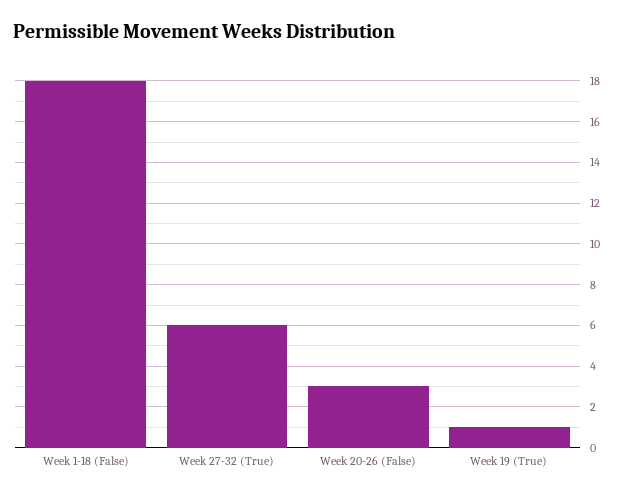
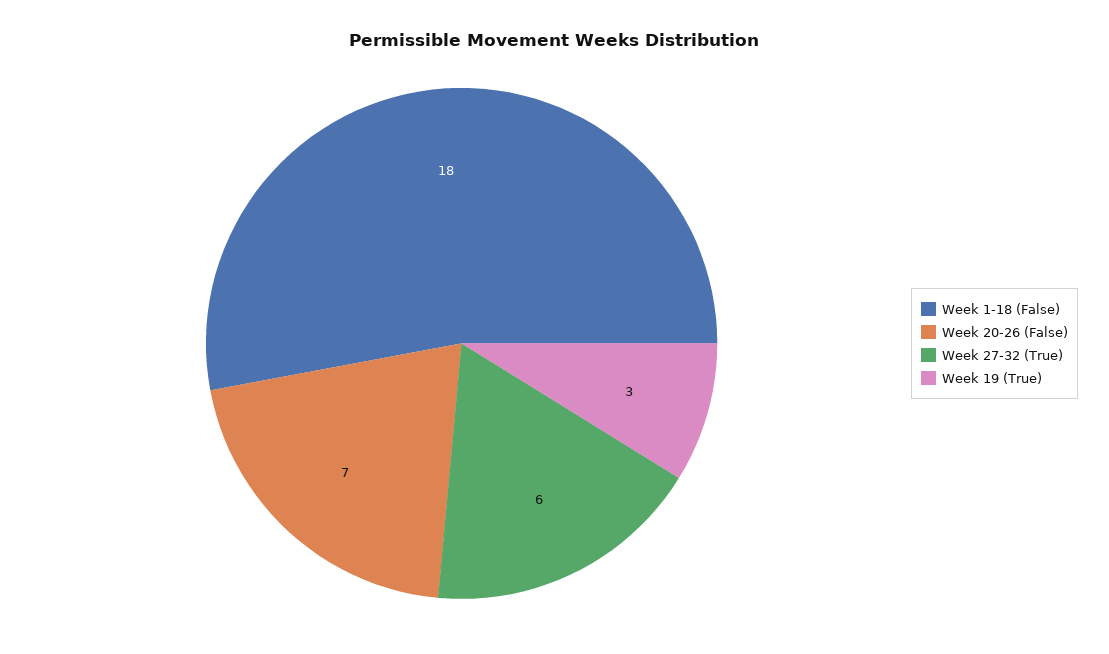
  {
    "Week 1-18 (False)": 18,
    "Week 27-32 (True)": 6,
-   "Week 20-26 (False)": 3,
+   "Week 20-26 (False)": 7,
-   "Week 19 (True)": 1
+   "Week 19 (True)": 3
  }

